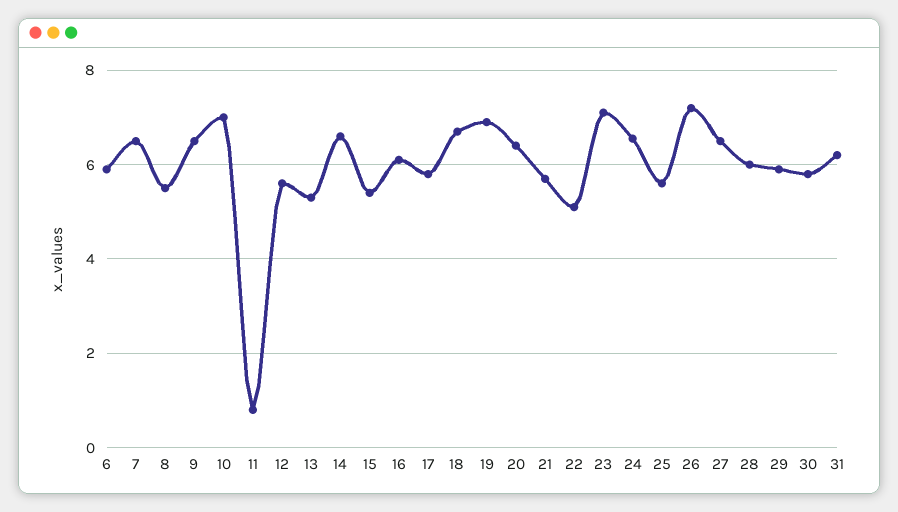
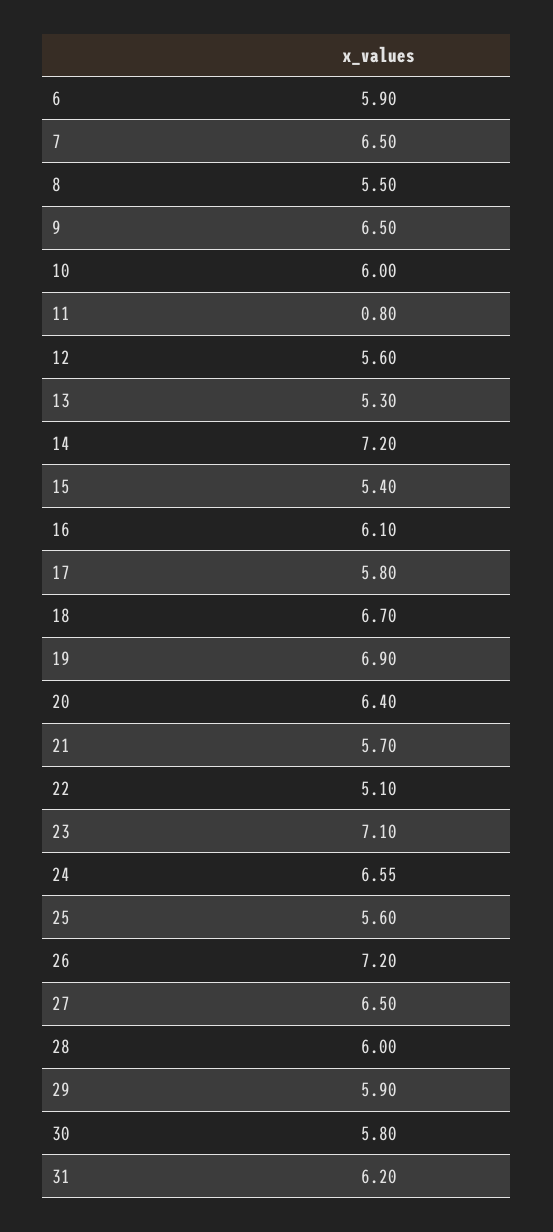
  {
    "6": 5.9,
    "7": 6.5,
    "8": 5.5,
    "9": 6.5,
-   "10": 7,
+   "10": 6,
    "11": 0.8,
    "12": 5.6,
    "13": 5.3,
-   "14": 6.6,
+   "14": 7.2,
    "15": 5.4,
    "16": 6.1,
    "17": 5.8,
    "18": 6.7,
    "19": 6.9,
    "20": 6.4,
    "21": 5.7,
    "22": 5.1,
    "23": 7.1,
    "24": 6.55,
    "25": 5.6,
    "26": 7.2,
    "27": 6.5,
    "28": 6,
    "29": 5.9,
    "30": 5.8,
    "31": 6.2
  }

